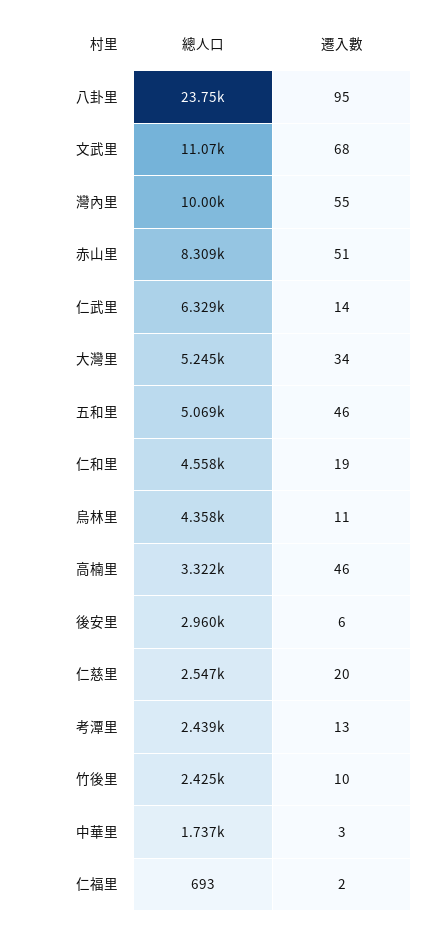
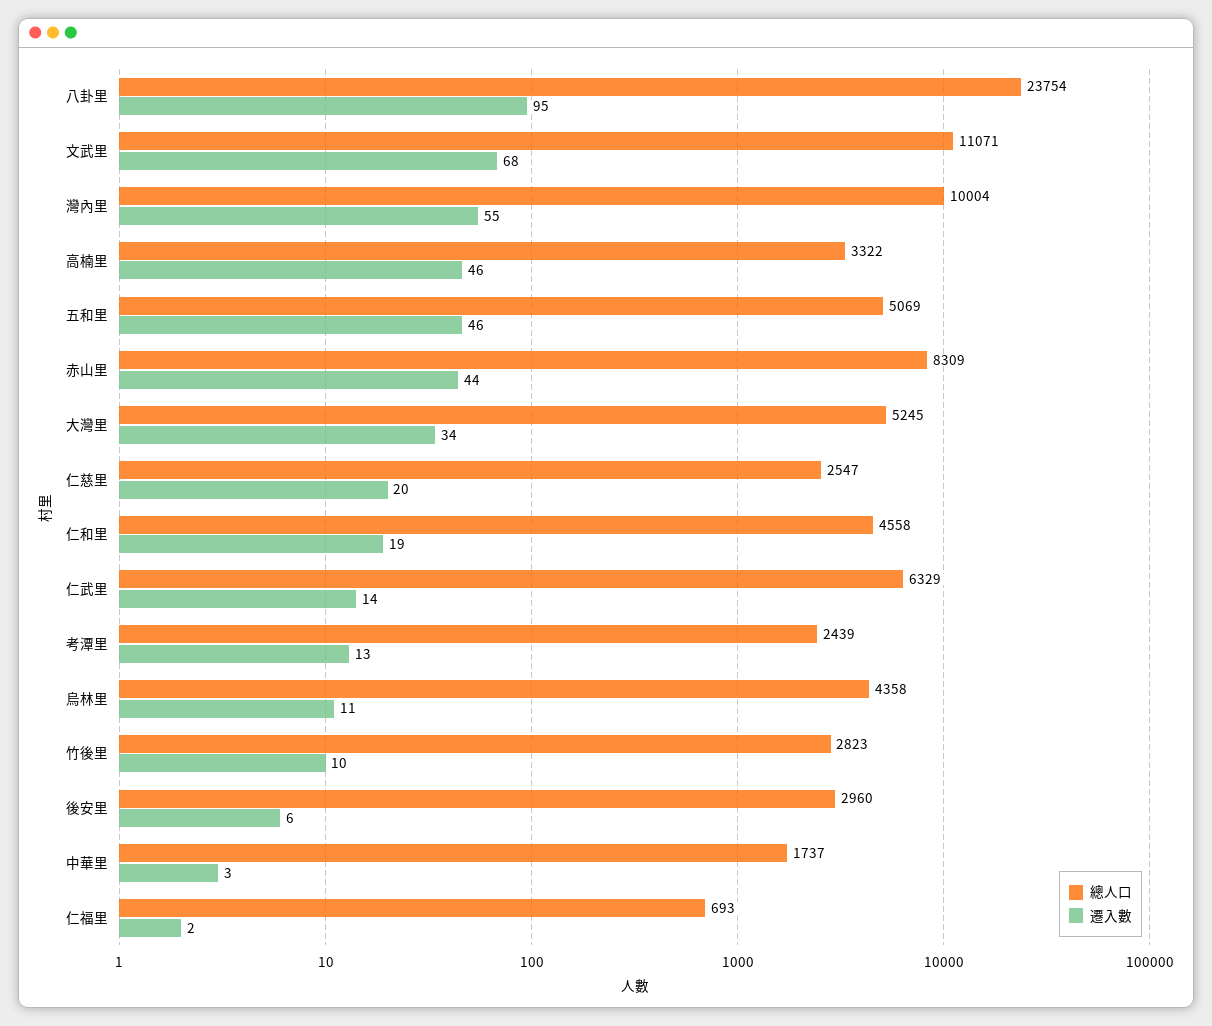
  {
    "總人口": {
      "八卦里": 23754,
      "文武里": 11071,
      "灣內里": 10004,
      "赤山里": 8309,
      "仁武里": 6329,
      "大灣里": 5245,
      "五和里": 5069,
      "仁和里": 4558,
      "烏林里": 4358,
      "高楠里": 3322,
      "後安里": 2960,
      "仁慈里": 2547,
      "考潭里": 2439,
-     "竹後里": 2425,
+     "竹後里": 2823,
      "中華里": 1737,
      "仁福里": 693
    },
    "遷入數": {
      "八卦里": 95,
      "文武里": 68,
      "灣內里": 55,
-     "赤山里": 51,
+     "赤山里": 44,
      "仁武里": 14,
      "大灣里": 34,
      "五和里": 46,
      "仁和里": 19,
      "烏林里": 11,
      "高楠里": 46,
      "後安里": 6,
      "仁慈里": 20,
      "考潭里": 13,
      "竹後里": 10,
      "中華里": 3,
      "仁福里": 2
    }
  }

